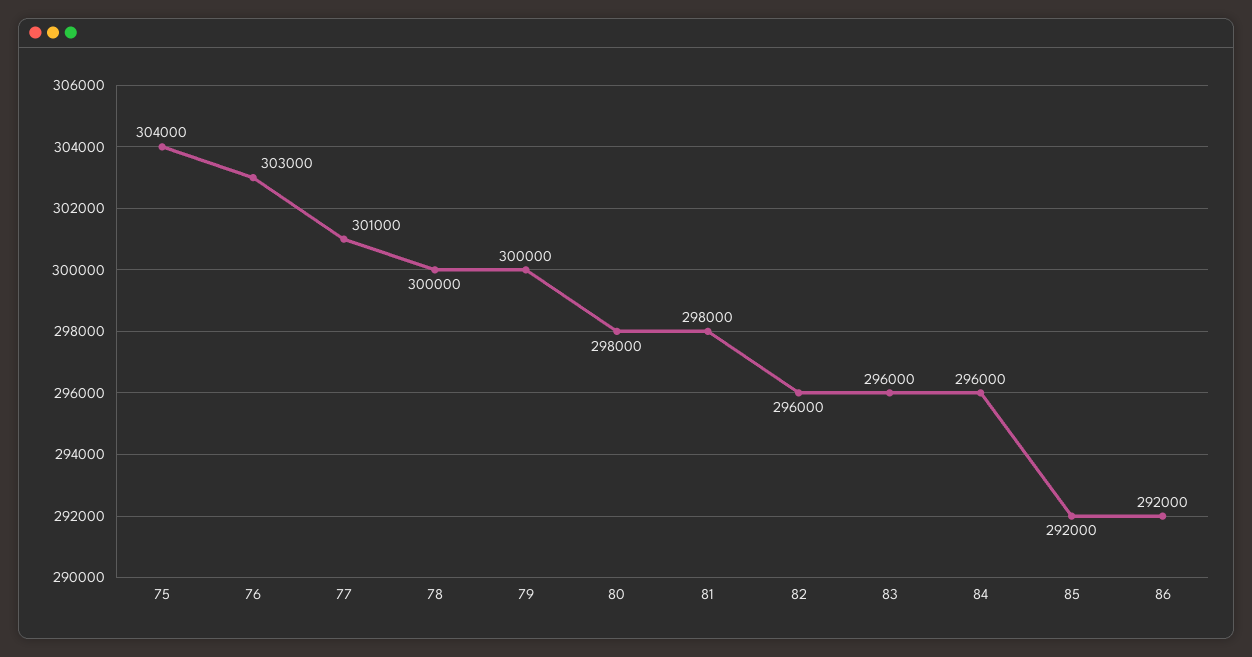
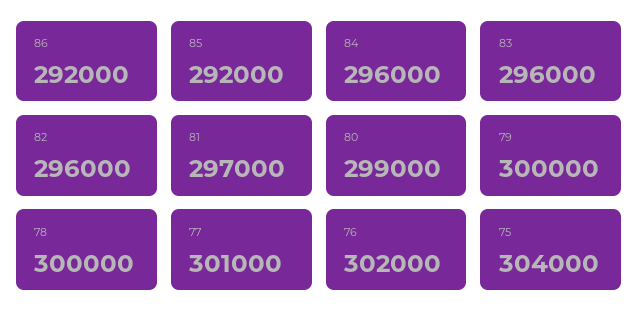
  {
    "75": 304000,
-   "76": 303000,
+   "76": 302000,
    "77": 301000,
    "78": 300000,
    "79": 300000,
-   "80": 298000,
+   "80": 299000,
-   "81": 298000,
+   "81": 297000,
    "82": 296000,
    "83": 296000,
    "84": 296000,
    "85": 292000,
    "86": 292000
  }

